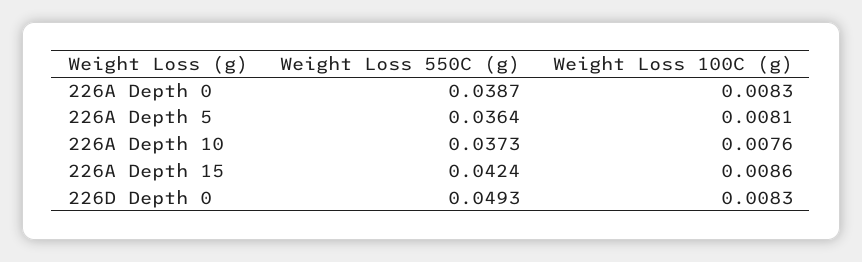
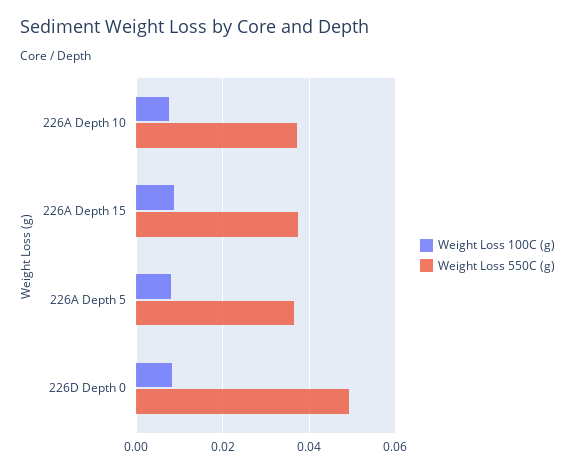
  {
    "Weight Loss 550C (g)": {
-     "226A Depth 0": 0.0387,
      "226A Depth 5": 0.0364,
      "226A Depth 10": 0.0373,
-     "226A Depth 15": 0.0424,
+     "226A Depth 15": 0.038,
      "226D Depth 0": 0.0493
    },
    "Weight Loss 100C (g)": {
-     "226A Depth 0": 0.0083,
      "226A Depth 5": 0.0081,
      "226A Depth 10": 0.0076,
      "226A Depth 15": 0.0086,
      "226D Depth 0": 0.0083
    }
  }

